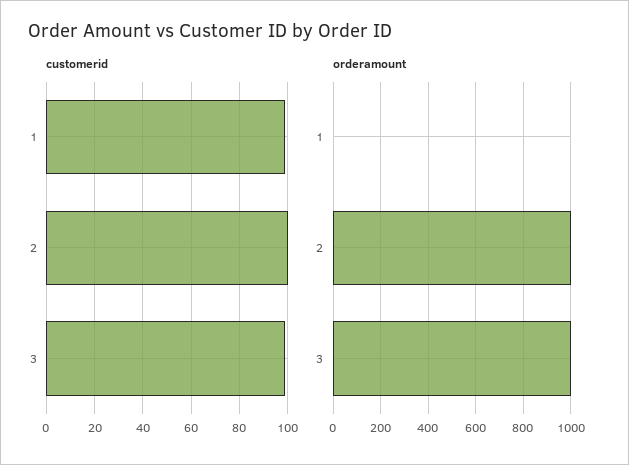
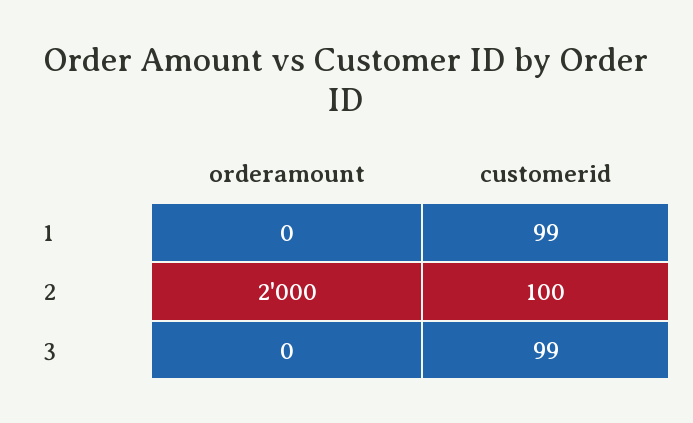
  {
    "customerid": {
      "1": 99,
      "2": 100,
      "3": 99
    },
    "orderamount": {
      "1": 0,
-     "2": 1000,
+     "2": 2000,
-     "3": 1000
+     "3": 0
    }
  }

